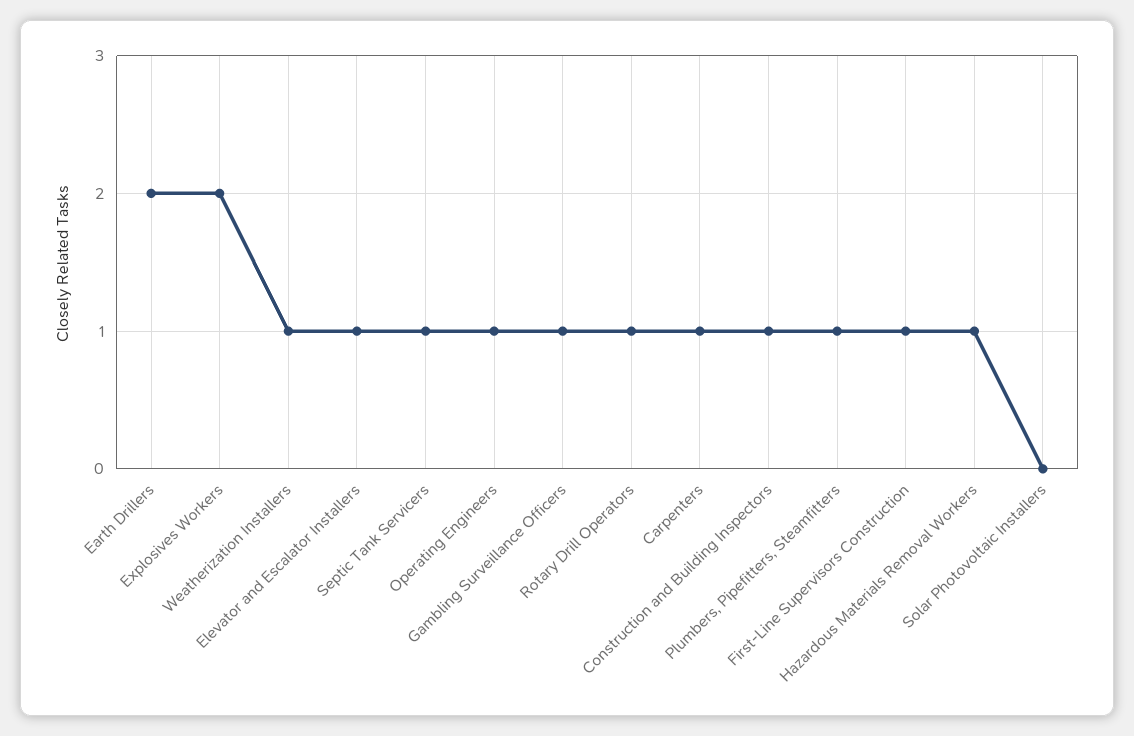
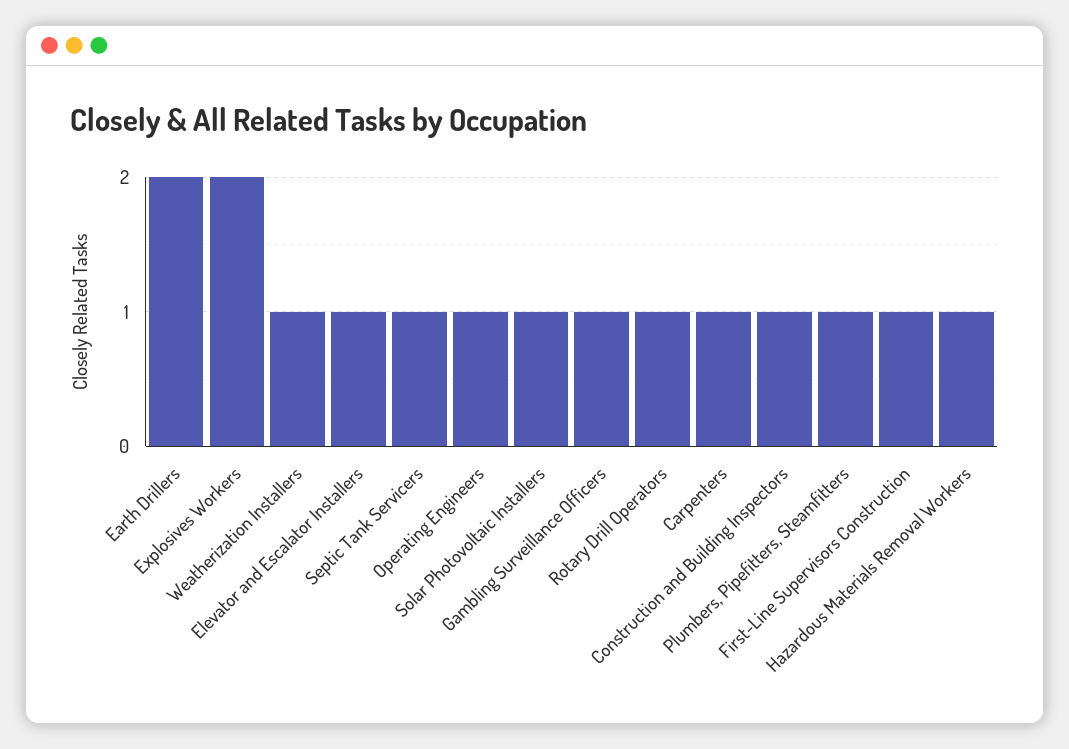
  {
    "Earth Drillers": 2,
    "Explosives Workers": 2,
    "Weatherization Installers": 1,
    "Elevator and Escalator Installers": 1,
    "Septic Tank Servicers": 1,
    "Operating Engineers": 1,
    "Gambling Surveillance Officers": 1,
    "Rotary Drill Operators": 1,
    "Carpenters": 1,
    "Construction and Building Inspectors": 1,
    "Plumbers, Pipefitters, Steamfitters": 1,
    "First-Line Supervisors Construction": 1,
    "Hazardous Materials Removal Workers": 1,
-   "Solar Photovoltaic Installers": 0
+   "Solar Photovoltaic Installers": 1
  }

